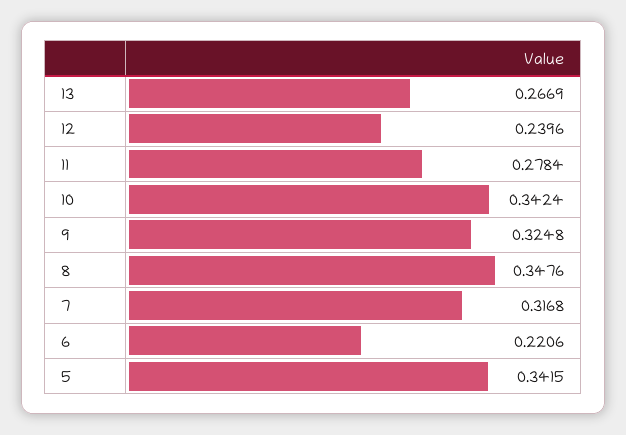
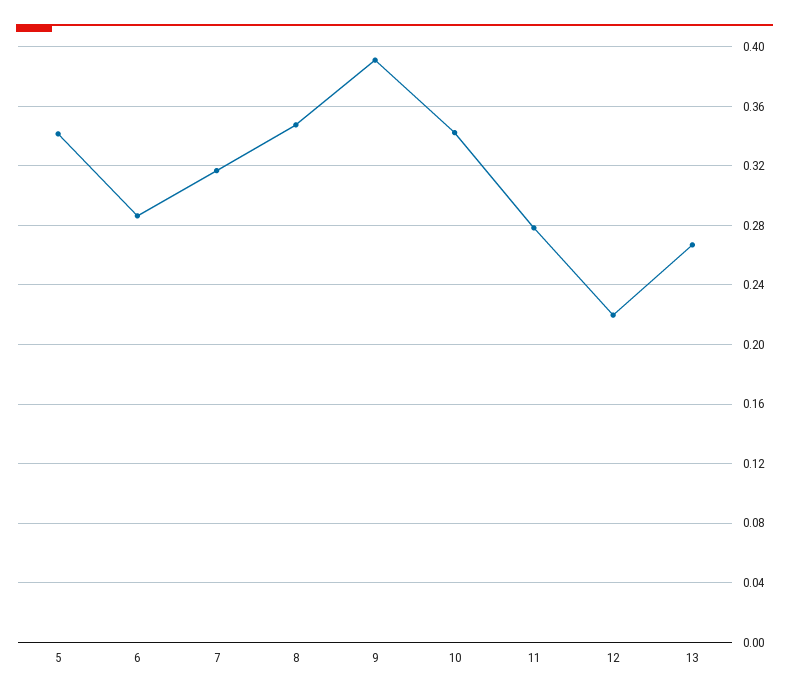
  {
    "13": 0.2669,
-   "12": 0.2396,
+   "12": 0.22,
    "11": 0.2784,
    "10": 0.3424,
-   "9": 0.3248,
+   "9": 0.39,
    "8": 0.3476,
    "7": 0.3168,
-   "6": 0.2206,
+   "6": 0.285,
    "5": 0.3415
  }

